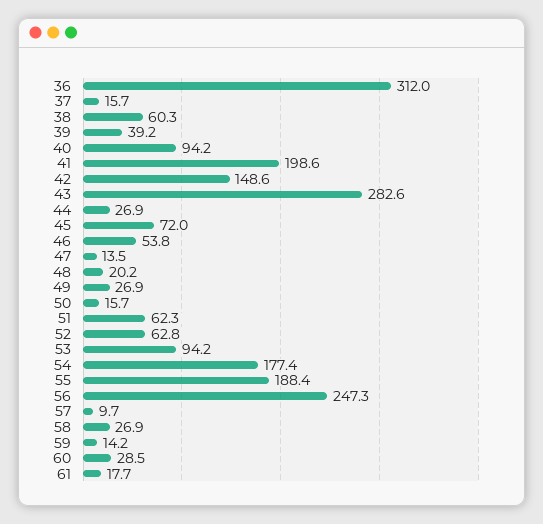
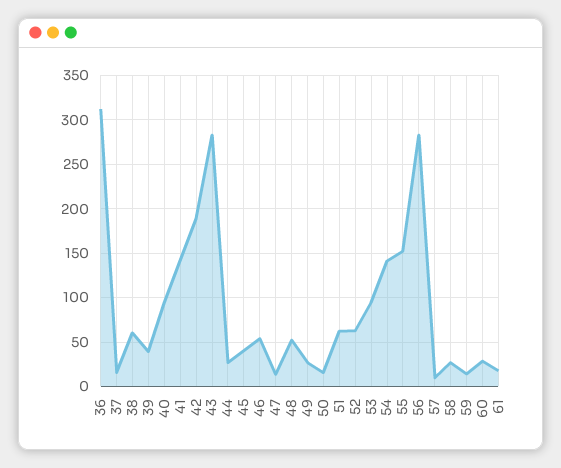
  {
    "36": 312,
    "37": 15.7,
    "38": 60.3,
    "39": 39.2,
    "40": 94.2,
-   "41": 198.6,
+   "41": 140,
-   "42": 148.6,
+   "42": 190,
    "43": 282.6,
    "44": 26.9,
-   "45": 72,
+   "45": 40,
    "46": 53.8,
    "47": 13.5,
-   "48": 20.2,
+   "48": 50,
    "49": 26.9,
    "50": 15.7,
    "51": 62.3,
    "52": 62.8,
    "53": 94.2,
-   "54": 177.4,
+   "54": 140,
-   "55": 188.4,
+   "55": 150,
-   "56": 247.3,
+   "56": 280,
    "57": 9.7,
    "58": 26.9,
    "59": 14.2,
    "60": 28.5,
    "61": 17.7
  }

